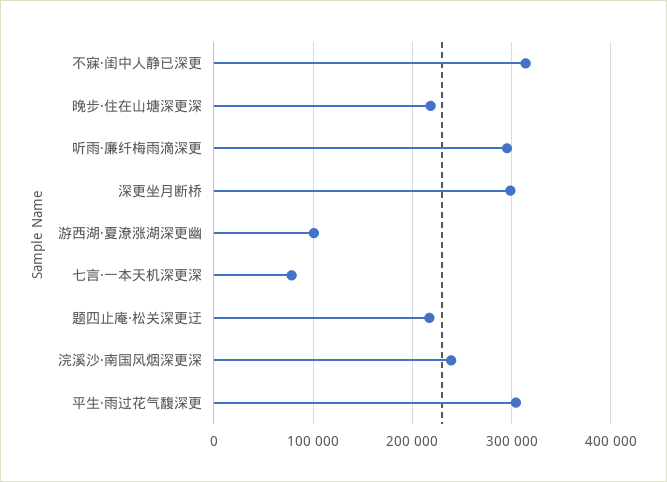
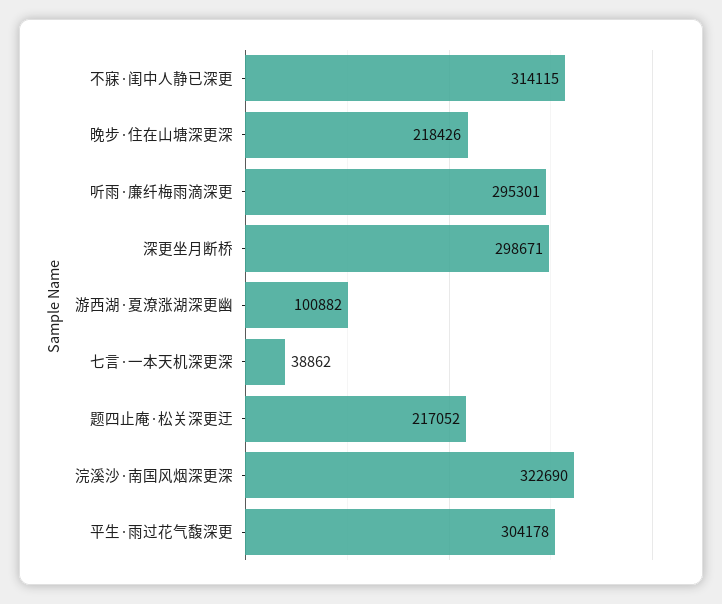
  {
    "不寐·闺中人静已深更": 314115,
    "晚步·住在山塘深更深": 218426,
    "听雨·廉纤梅雨滴深更": 295301,
    "深更坐月断桥": 298671,
    "游西湖·夏潦涨湖深更幽": 100882,
-   "七言·一本天机深更深": 80000,
+   "七言·一本天机深更深": 38862,
    "题四止庵·松关深更迂": 217052,
-   "浣溪沙·南国风烟深更深": 240000,
+   "浣溪沙·南国风烟深更深": 322690,
    "平生·雨过花气馥深更": 304178
  }

